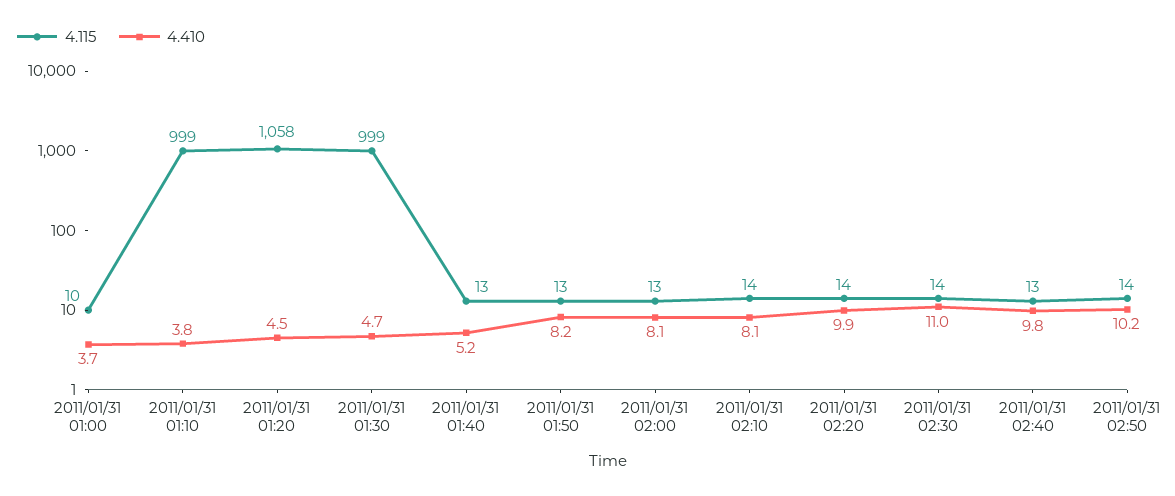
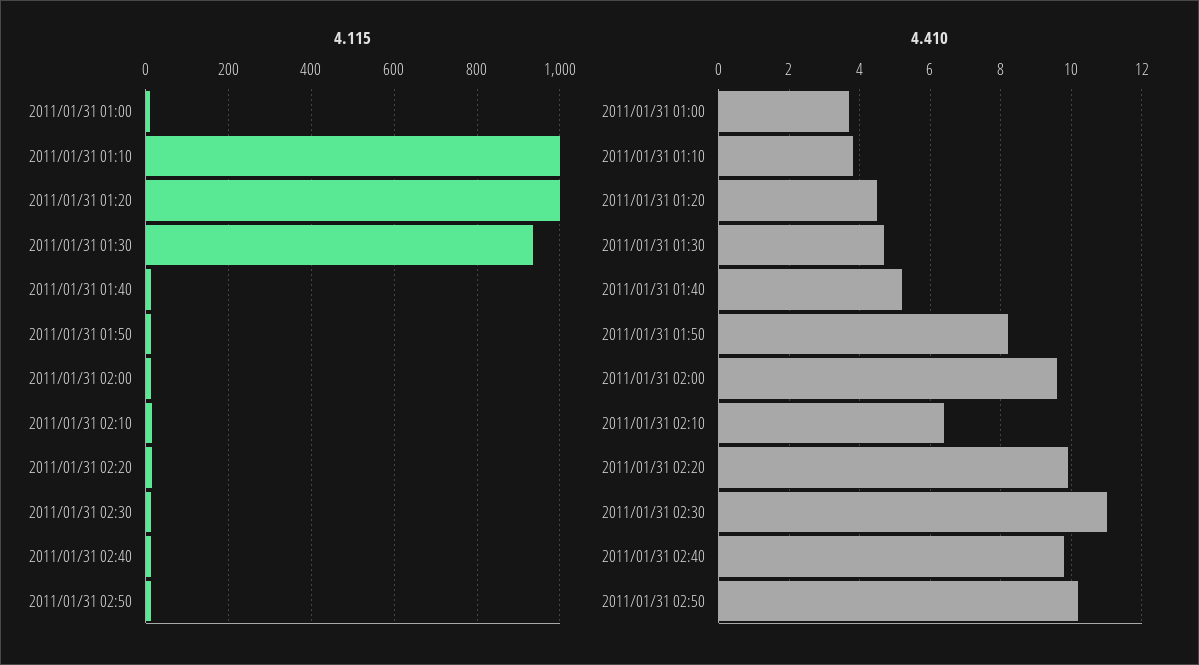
  {
    "4.115": {
      "2011/01/31 01:00": 10,
      "2011/01/31 01:10": 999,
-     "2011/01/31 01:20": 1058,
+     "2011/01/31 01:20": 1000,
-     "2011/01/31 01:30": 999,
+     "2011/01/31 01:30": 940,
      "2011/01/31 01:40": 13,
      "2011/01/31 01:50": 13,
      "2011/01/31 02:00": 13,
      "2011/01/31 02:10": 14,
      "2011/01/31 02:20": 14,
      "2011/01/31 02:30": 14,
      "2011/01/31 02:40": 13,
      "2011/01/31 02:50": 14
    },
    "4.410": {
      "2011/01/31 01:00": 3.7,
      "2011/01/31 01:10": 3.8,
      "2011/01/31 01:20": 4.5,
      "2011/01/31 01:30": 4.7,
      "2011/01/31 01:40": 5.2,
      "2011/01/31 01:50": 8.2,
-     "2011/01/31 02:00": 8.1,
+     "2011/01/31 02:00": 9.5,
-     "2011/01/31 02:10": 8.1,
+     "2011/01/31 02:10": 6.5,
      "2011/01/31 02:20": 9.9,
      "2011/01/31 02:30": 11,
      "2011/01/31 02:40": 9.8,
      "2011/01/31 02:50": 10.2
    }
  }

